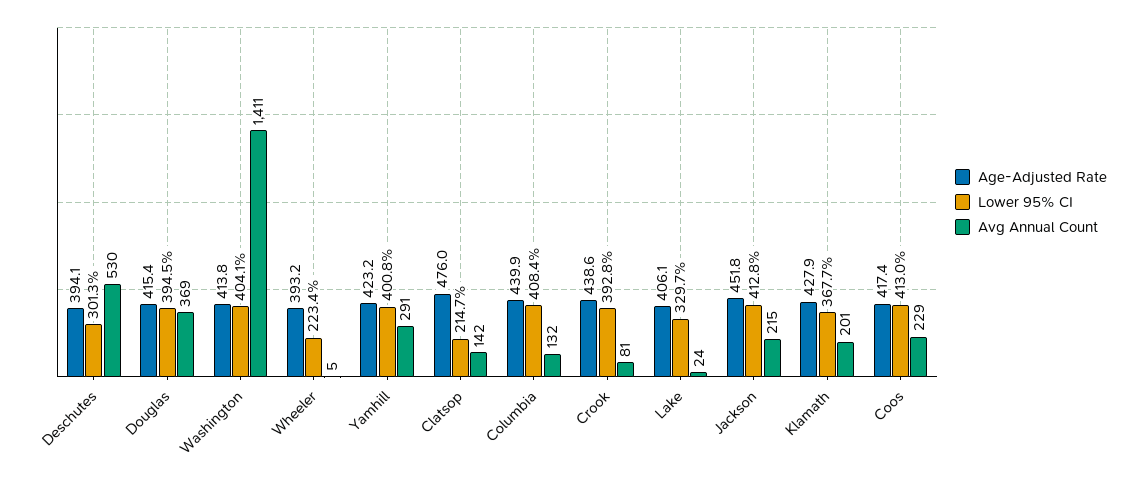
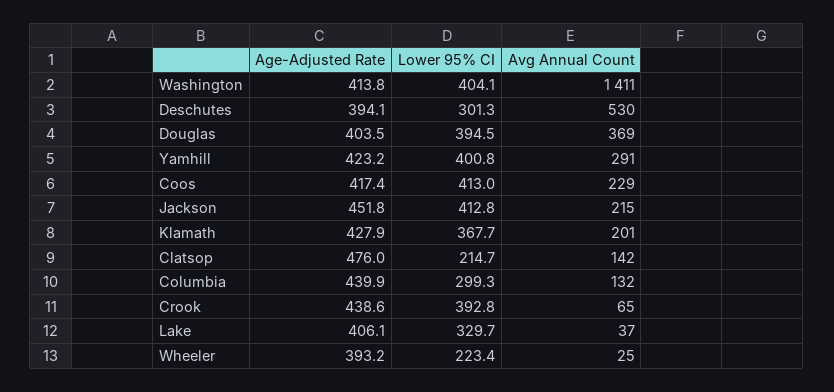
  {
    "Age-Adjusted Rate": {
      "Deschutes": 394.1,
-     "Douglas": 415.4,
+     "Douglas": 403.5,
      "Washington": 413.8,
      "Wheeler": 393.2,
      "Yamhill": 423.2,
      "Clatsop": 476,
      "Columbia": 439.9,
      "Crook": 438.6,
      "Lake": 406.1,
      "Jackson": 451.8,
      "Klamath": 427.9,
      "Coos": 417.4
    },
    "Lower 95% CI": {
      "Deschutes": 301.3,
      "Douglas": 394.5,
      "Washington": 404.1,
      "Wheeler": 223.4,
      "Yamhill": 400.8,
      "Clatsop": 214.7,
-     "Columbia": 408.4,
+     "Columbia": 299.3,
      "Crook": 392.8,
      "Lake": 329.7,
      "Jackson": 412.8,
      "Klamath": 367.7,
      "Coos": 413
    },
    "Avg Annual Count": {
      "Deschutes": 530,
      "Douglas": 369,
      "Washington": 1411,
-     "Wheeler": 5,
+     "Wheeler": 25,
      "Yamhill": 291,
      "Clatsop": 142,
      "Columbia": 132,
-     "Crook": 81,
+     "Crook": 65,
-     "Lake": 24,
+     "Lake": 37,
      "Jackson": 215,
      "Klamath": 201,
      "Coos": 229
    }
  }

